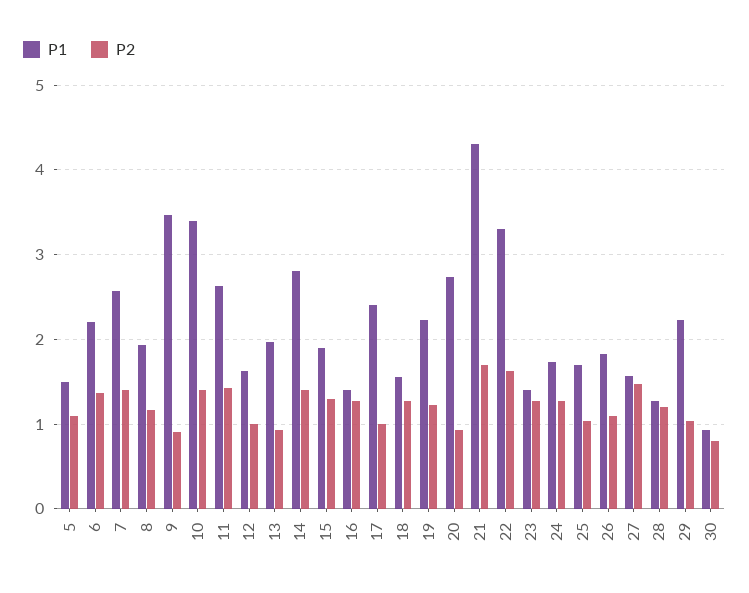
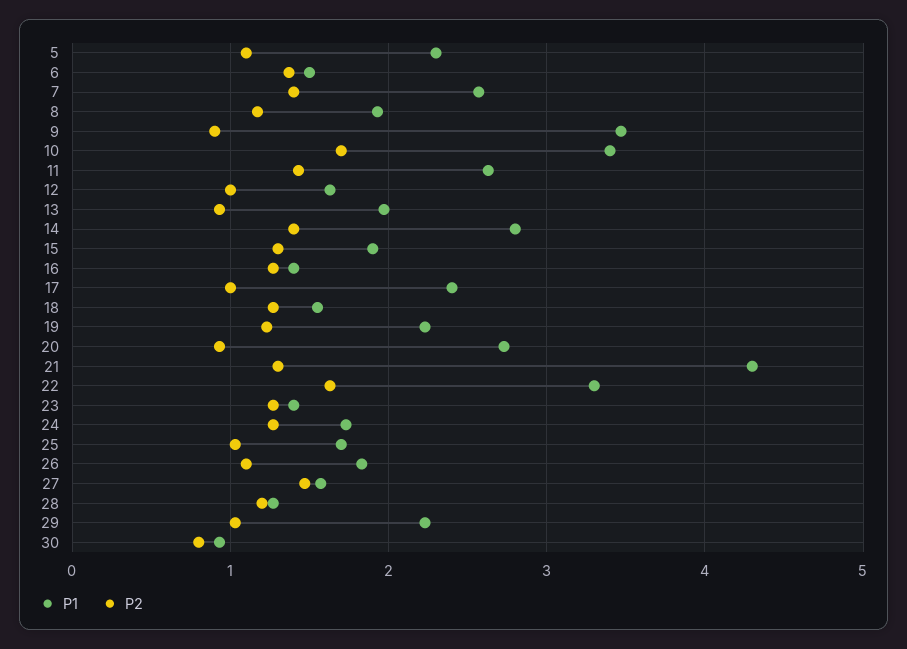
  {
    "P1": {
-     "5": 1.5,
+     "5": 2.3,
-     "6": 2.2,
+     "6": 1.5,
      "7": 2.6,
      "8": 1.9,
      "9": 3.5,
      "10": 3.4,
      "11": 2.6,
      "12": 1.6,
      "13": 2,
      "14": 2.8,
      "15": 1.9,
      "16": 1.4,
      "17": 2.4,
      "18": 1.6,
      "19": 2.2,
      "20": 2.7,
      "21": 4.3,
      "22": 3.3,
      "23": 1.4,
      "24": 1.7,
      "25": 1.7,
      "26": 1.8,
      "27": 1.6,
      "28": 1.3,
      "29": 2.2,
      "30": 0.9
    },
    "P2": {
      "5": 1.1,
      "6": 1.4,
      "7": 1.4,
      "8": 1.2,
      "9": 0.9,
-     "10": 1.4,
+     "10": 1.7,
      "11": 1.4,
      "12": 1,
      "13": 0.9,
      "14": 1.4,
      "15": 1.3,
      "16": 1.3,
      "17": 1,
      "18": 1.3,
      "19": 1.2,
      "20": 0.9,
-     "21": 1.7,
+     "21": 1.3,
      "22": 1.6,
      "23": 1.3,
      "24": 1.3,
      "25": 1,
      "26": 1.1,
      "27": 1.5,
      "28": 1.2,
      "29": 1,
      "30": 0.8
    }
  }

